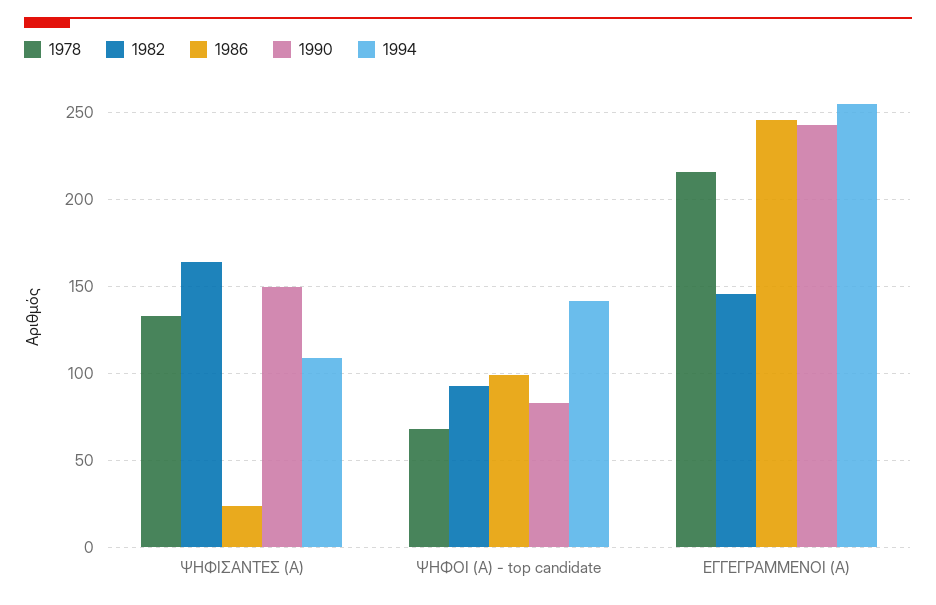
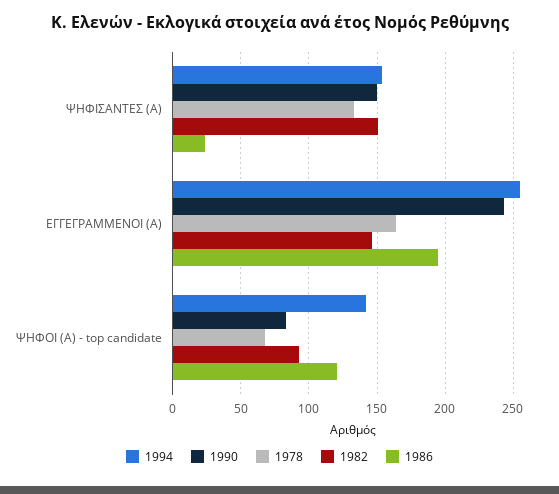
  {
    "1978": {
      "ΨΗΦΙΣΑΝΤΕΣ (Α)": 135,
      "ΨΗΦΟΙ (Α) - top candidate": 70,
-     "ΕΓΓΕΓΡΑΜΜΕΝΟΙ (Α)": 215
+     "ΕΓΓΕΓΡΑΜΜΕΝΟΙ (Α)": 165
    },
    "1982": {
-     "ΨΗΦΙΣΑΝΤΕΣ (Α)": 165,
+     "ΨΗΦΙΣΑΝΤΕΣ (Α)": 150,
      "ΨΗΦΟΙ (Α) - top candidate": 95,
      "ΕΓΓΕΓΡΑΜΜΕΝΟΙ (Α)": 145
    },
    "1986": {
      "ΨΗΦΙΣΑΝΤΕΣ (Α)": 25,
-     "ΨΗΦΟΙ (Α) - top candidate": 100,
+     "ΨΗΦΟΙ (Α) - top candidate": 120,
-     "ΕΓΓΕΓΡΑΜΜΕΝΟΙ (Α)": 245
+     "ΕΓΓΕΓΡΑΜΜΕΝΟΙ (Α)": 195
    },
    "1990": {
      "ΨΗΦΙΣΑΝΤΕΣ (Α)": 150,
      "ΨΗΦΟΙ (Α) - top candidate": 85,
      "ΕΓΓΕΓΡΑΜΜΕΝΟΙ (Α)": 245
    },
    "1994": {
-     "ΨΗΦΙΣΑΝΤΕΣ (Α)": 110,
+     "ΨΗΦΙΣΑΝΤΕΣ (Α)": 155,
      "ΨΗΦΟΙ (Α) - top candidate": 140,
      "ΕΓΓΕΓΡΑΜΜΕΝΟΙ (Α)": 255
    }
  }

